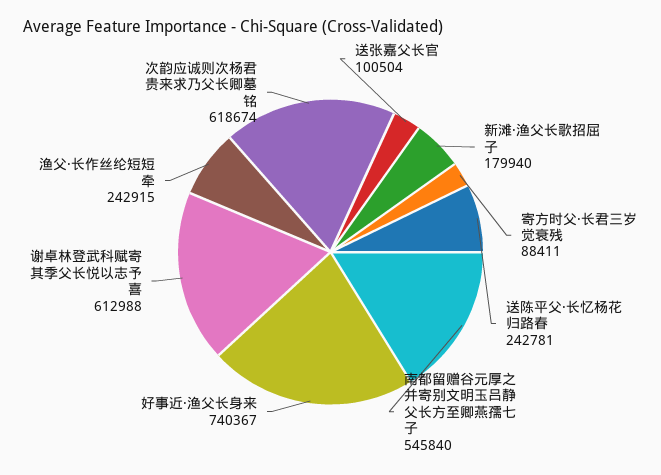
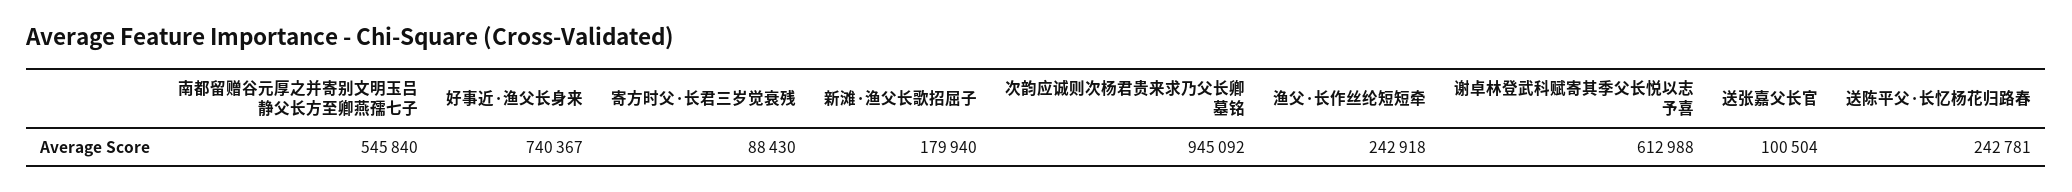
  {
    "送张嘉父长官": 100504,
    "新滩·渔父长歌招屈子": 179940,
-   "寄方时父·长君三岁觉衰残": 88411,
+   "寄方时父·长君三岁觉衰残": 88430,
    "送陈平父·长忆杨花归路春": 242781,
    "南都留赠谷元厚之并寄别文明玉吕静父长方至卿燕孺七子": 545840,
    "好事近·渔父长身来": 740367,
    "谢卓林登武科赋寄其季父长悦以志予喜": 612988,
-   "渔父·长作丝纶短短牵": 242915,
+   "渔父·长作丝纶短短牵": 242918,
-   "次韵应诚则次杨君贵来求乃父长卿墓铭": 618674
+   "次韵应诚则次杨君贵来求乃父长卿墓铭": 945092
  }

